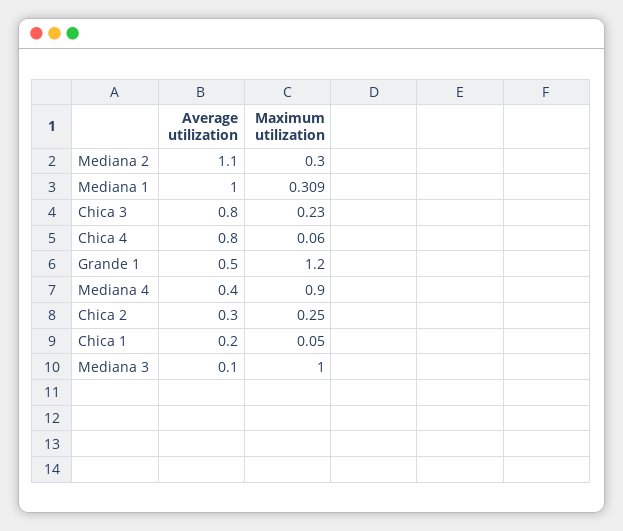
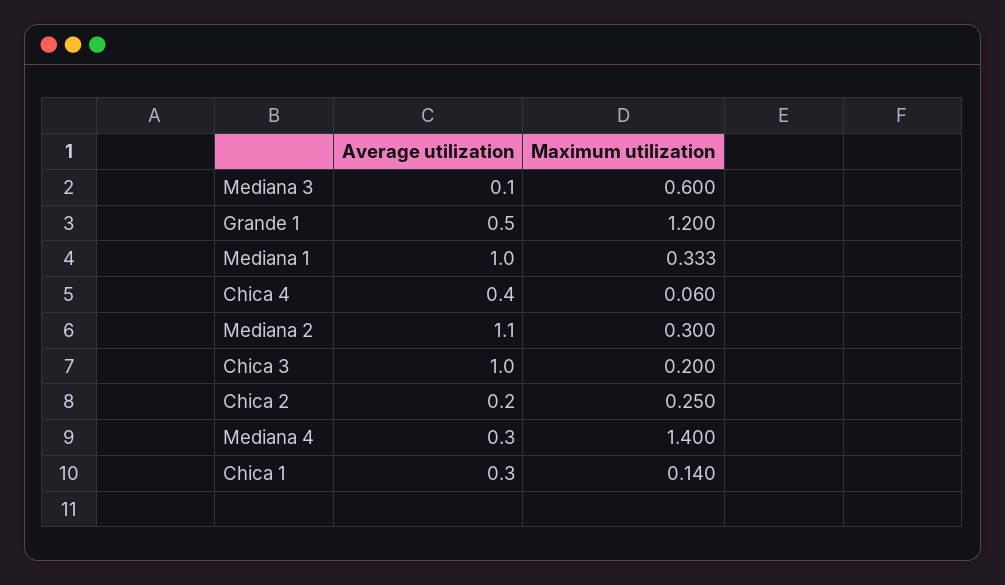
  {
    "Average utilization": {
      "Mediana 2": 1.1,
      "Mediana 1": 1,
-     "Chica 3": 0.8,
+     "Chica 3": 1,
-     "Chica 4": 0.8,
+     "Chica 4": 0.4,
      "Grande 1": 0.5,
-     "Mediana 4": 0.4,
+     "Mediana 4": 0.3,
-     "Chica 2": 0.3,
+     "Chica 2": 0.2,
-     "Chica 1": 0.2,
+     "Chica 1": 0.3,
      "Mediana 3": 0.1
    },
    "Maximum utilization": {
      "Mediana 2": 0.3,
-     "Mediana 1": 0.309,
+     "Mediana 1": 0.333,
-     "Chica 3": 0.23,
+     "Chica 3": 0.2,
      "Chica 4": 0.06,
      "Grande 1": 1.2,
-     "Mediana 4": 0.9,
+     "Mediana 4": 1.4,
      "Chica 2": 0.25,
-     "Chica 1": 0.05,
+     "Chica 1": 0.14,
-     "Mediana 3": 1
+     "Mediana 3": 0.6
    }
  }

